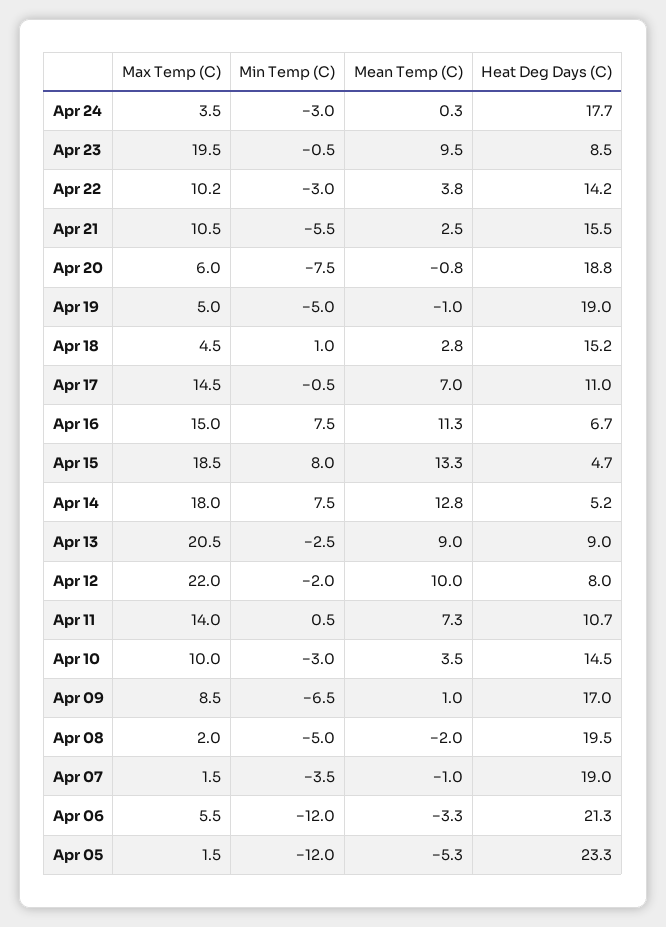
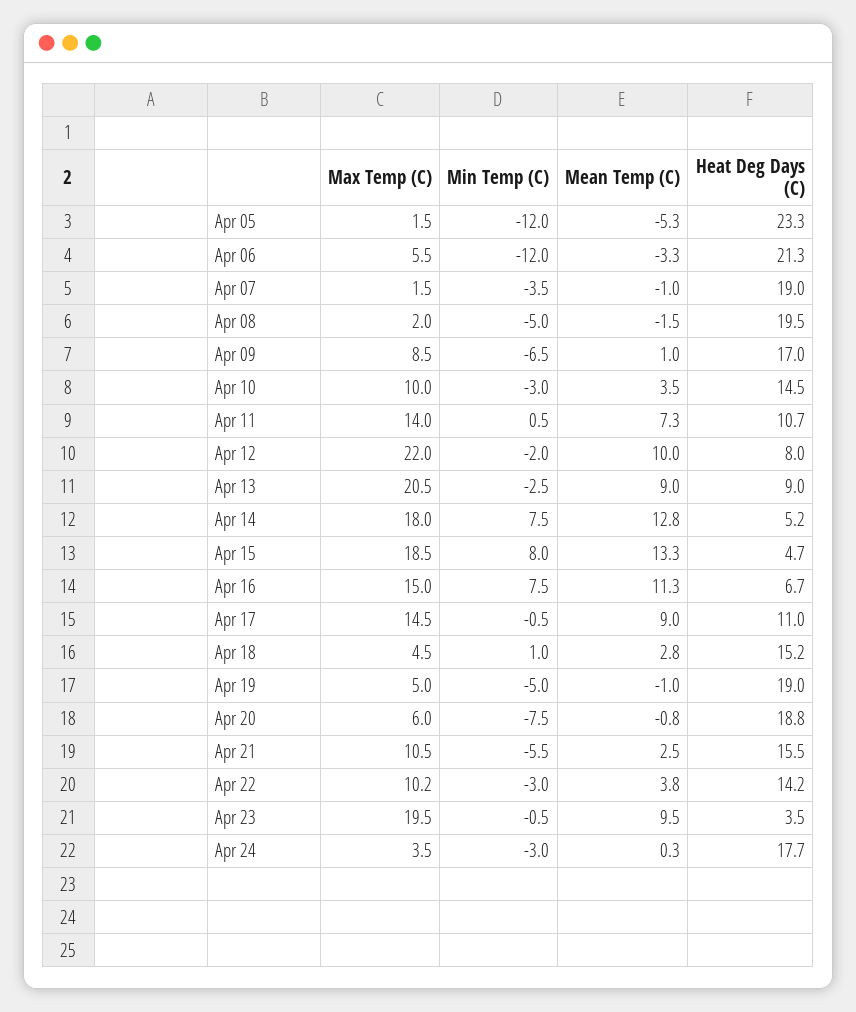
  {
    "Max Temp (C)": {
      "Apr 24": 3.5,
      "Apr 23": 19.5,
      "Apr 22": 10.2,
      "Apr 21": 10.5,
      "Apr 20": 6,
      "Apr 19": 5,
      "Apr 18": 4.5,
      "Apr 17": 14.5,
      "Apr 16": 15,
      "Apr 15": 18.5,
      "Apr 14": 18,
      "Apr 13": 20.5,
      "Apr 12": 22,
      "Apr 11": 14,
      "Apr 10": 10,
      "Apr 09": 8.5,
      "Apr 08": 2,
      "Apr 07": 1.5,
      "Apr 06": 5.5,
      "Apr 05": 1.5
    },
    "Min Temp (C)": {
      "Apr 24": -3,
      "Apr 23": -0.5,
      "Apr 22": -3,
      "Apr 21": -5.5,
      "Apr 20": -7.5,
      "Apr 19": -5,
      "Apr 18": 1,
      "Apr 17": -0.5,
      "Apr 16": 7.5,
      "Apr 15": 8,
      "Apr 14": 7.5,
      "Apr 13": -2.5,
      "Apr 12": -2,
      "Apr 11": 0.5,
      "Apr 10": -3,
      "Apr 09": -6.5,
      "Apr 08": -5,
      "Apr 07": -3.5,
      "Apr 06": -12,
      "Apr 05": -12
    },
    "Mean Temp (C)": {
      "Apr 24": 0.3,
      "Apr 23": 9.5,
      "Apr 22": 3.8,
      "Apr 21": 2.5,
      "Apr 20": -0.8,
      "Apr 19": -1,
      "Apr 18": 2.8,
-     "Apr 17": 7,
+     "Apr 17": 9,
      "Apr 16": 11.3,
      "Apr 15": 13.3,
      "Apr 14": 12.8,
      "Apr 13": 9,
      "Apr 12": 10,
      "Apr 11": 7.3,
      "Apr 10": 3.5,
      "Apr 09": 1,
-     "Apr 08": -2,
+     "Apr 08": -1.5,
      "Apr 07": -1,
      "Apr 06": -3.3,
      "Apr 05": -5.3
    },
    "Heat Deg Days (C)": {
      "Apr 24": 17.7,
-     "Apr 23": 8.5,
+     "Apr 23": 3.5,
      "Apr 22": 14.2,
      "Apr 21": 15.5,
      "Apr 20": 18.8,
      "Apr 19": 19,
      "Apr 18": 15.2,
      "Apr 17": 11,
      "Apr 16": 6.7,
      "Apr 15": 4.7,
      "Apr 14": 5.2,
      "Apr 13": 9,
      "Apr 12": 8,
      "Apr 11": 10.7,
      "Apr 10": 14.5,
      "Apr 09": 17,
      "Apr 08": 19.5,
      "Apr 07": 19,
      "Apr 06": 21.3,
      "Apr 05": 23.3
    }
  }

